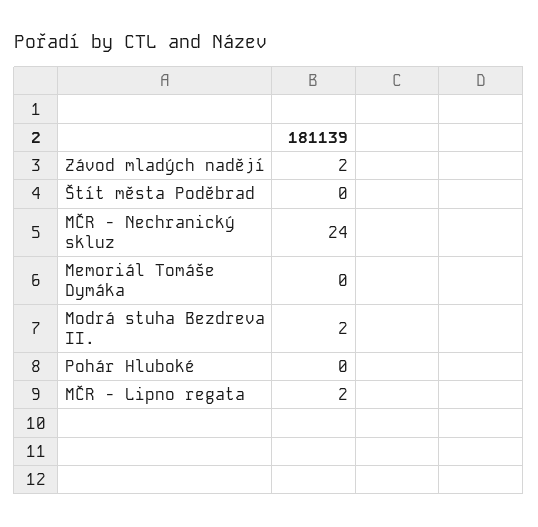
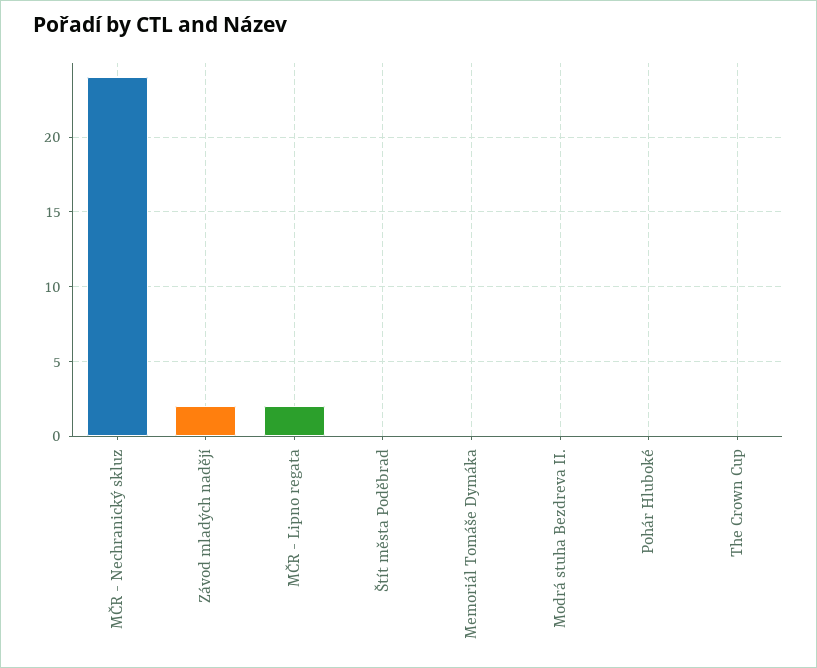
  {
    "Závod mladých nadějí": 2,
    "Štít města Poděbrad": 0,
    "MČR - Nechranický skluz": 24,
    "Memoriál Tomáše Dymáka": 0,
-   "Modrá stuha Bezdreva II.": 2,
+   "Modrá stuha Bezdreva II.": 0,
    "Pohár Hluboké": 0,
-   "MČR - Lipno regata": 2
+   "MČR - Lipno regata": 2,
+   "The Crown Cup": 0
  }

